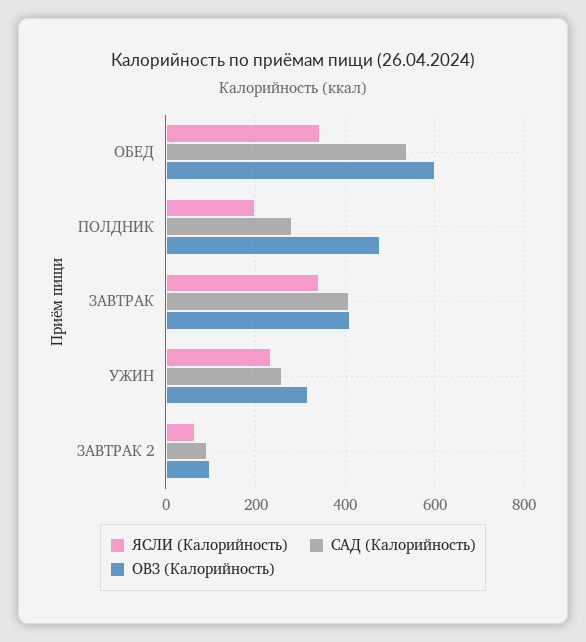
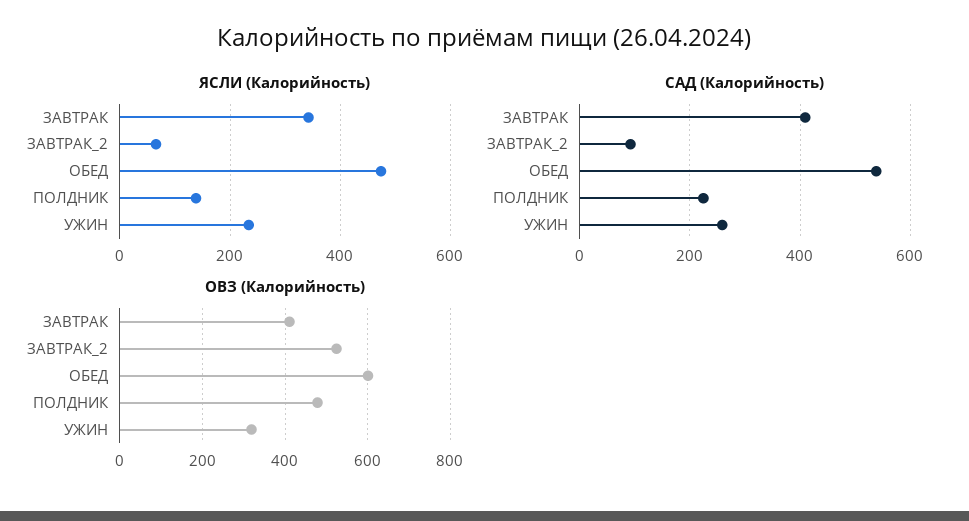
  {
    "ЯСЛИ (Калорийность)": {
-     "ОБЕД": 340,
+     "ОБЕД": 480,
-     "ПОЛДНИК": 200,
+     "ПОЛДНИК": 140,
      "ЗАВТРАК": 340,
      "УЖИН": 240,
      "ЗАВТРАК 2": 60
    },
    "САД (Калорийность)": {
      "ОБЕД": 540,
-     "ПОЛДНИК": 280,
+     "ПОЛДНИК": 220,
      "ЗАВТРАК": 400,
      "УЖИН": 260,
      "ЗАВТРАК 2": 100
    },
    "ОВЗ (Калорийность)": {
      "ОБЕД": 600,
      "ПОЛДНИК": 480,
      "ЗАВТРАК": 420,
      "УЖИН": 320,
-     "ЗАВТРАК 2": 100
+     "ЗАВТРАК 2": 520
    }
  }

